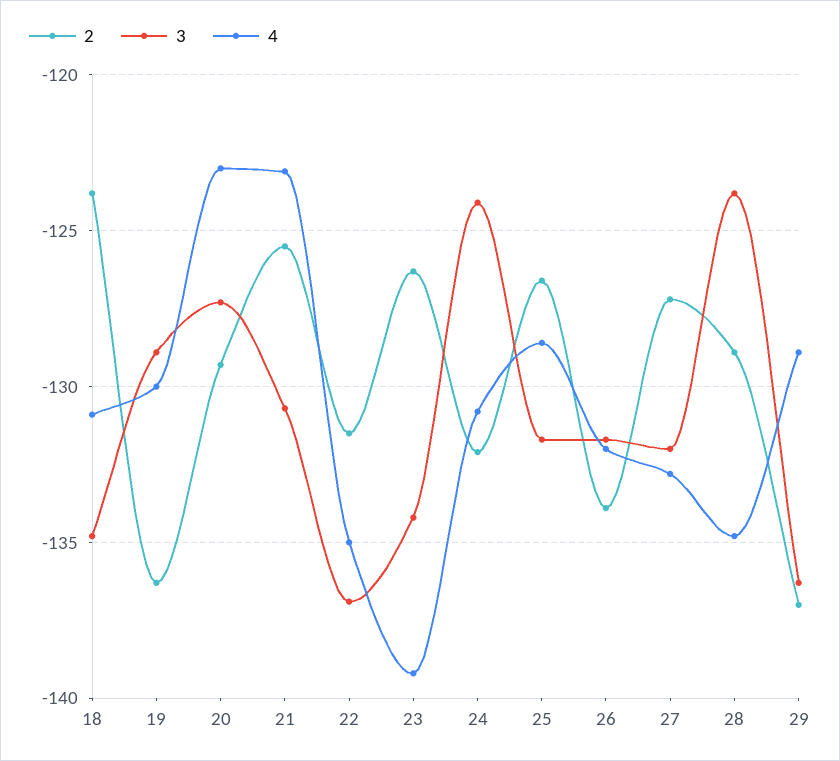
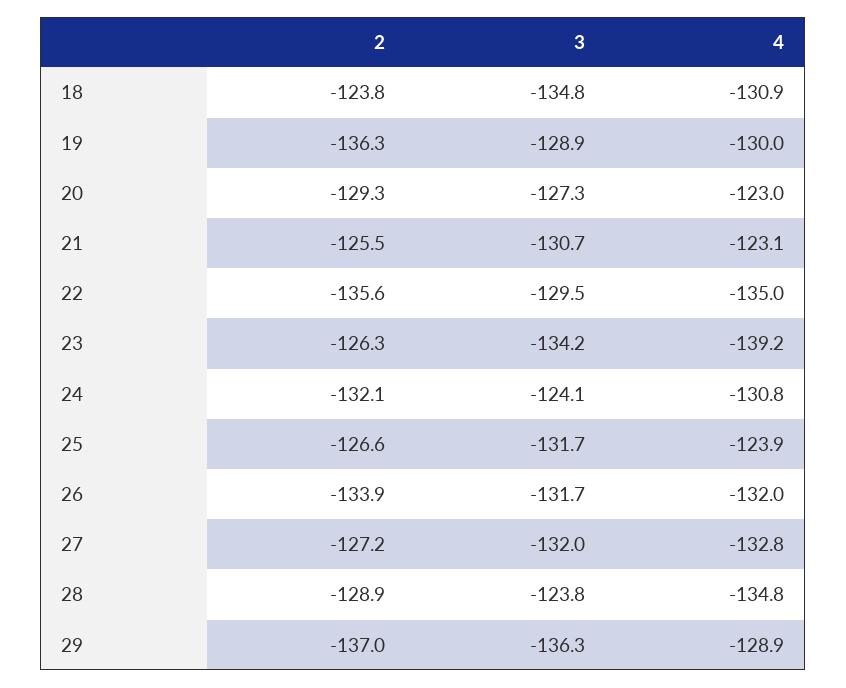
  {
    "2": {
      "18": -123.8,
      "19": -136.3,
      "20": -129.3,
      "21": -125.5,
-     "22": -131.5,
+     "22": -135.6,
      "23": -126.3,
      "24": -132.1,
      "25": -126.6,
      "26": -133.9,
      "27": -127.2,
      "28": -128.9,
      "29": -137
    },
    "3": {
      "18": -134.8,
      "19": -128.9,
      "20": -127.3,
      "21": -130.7,
-     "22": -137,
+     "22": -129.5,
      "23": -134.2,
      "24": -124.1,
      "25": -131.7,
      "26": -131.7,
      "27": -132,
      "28": -123.8,
      "29": -136.3
    },
    "4": {
      "18": -130.9,
      "19": -130,
      "20": -123,
      "21": -123.1,
      "22": -135,
      "23": -139.2,
      "24": -130.8,
-     "25": -128.5,
+     "25": -123.9,
      "26": -132,
      "27": -132.8,
      "28": -134.8,
      "29": -128.9
    }
  }

